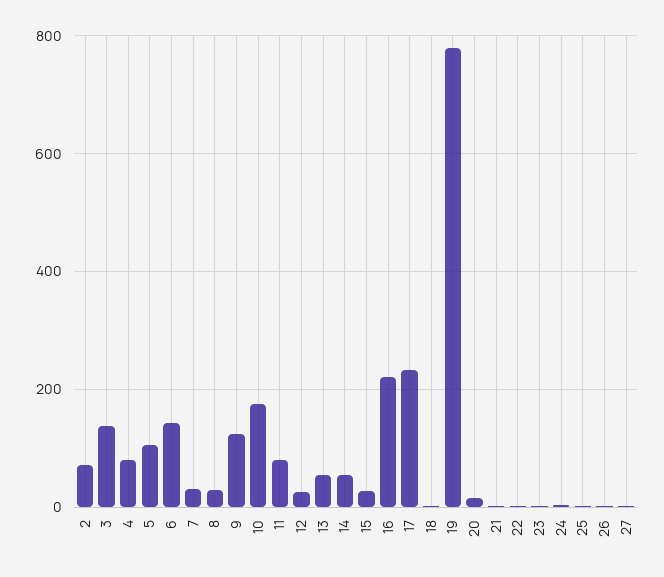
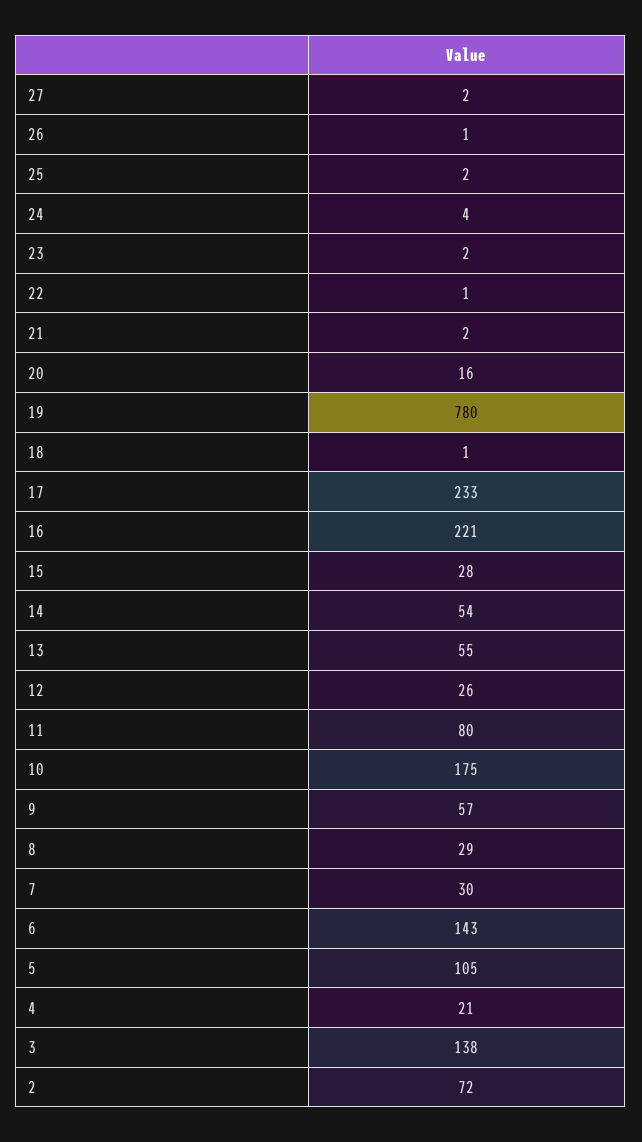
  {
    "2": 72,
    "3": 138,
-   "4": 80,
+   "4": 21,
    "5": 105,
    "6": 143,
    "7": 30,
    "8": 29,
-   "9": 120,
+   "9": 57,
    "10": 175,
    "11": 80,
    "12": 26,
    "13": 55,
    "14": 54,
    "15": 28,
    "16": 221,
    "17": 233,
    "18": 1,
    "19": 780,
    "20": 16,
    "21": 2,
    "22": 1,
    "23": 2,
    "24": 4,
    "25": 2,
    "26": 1,
    "27": 2
  }

